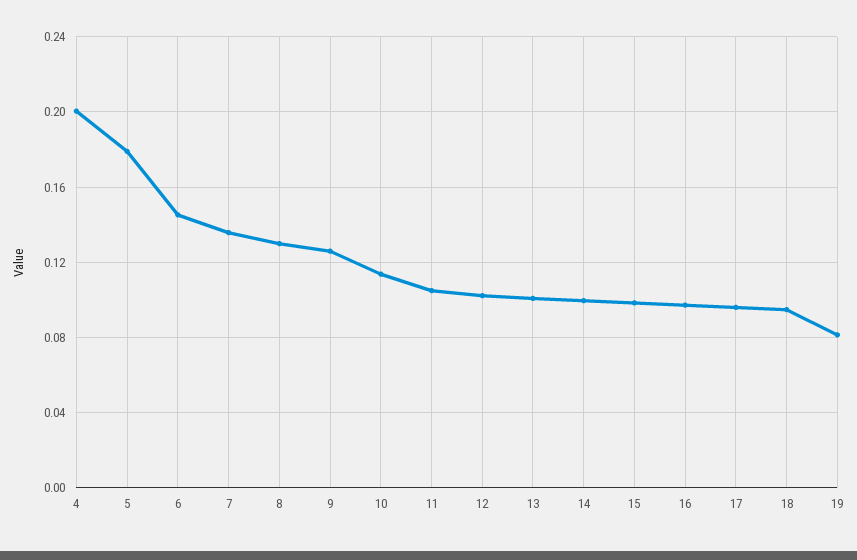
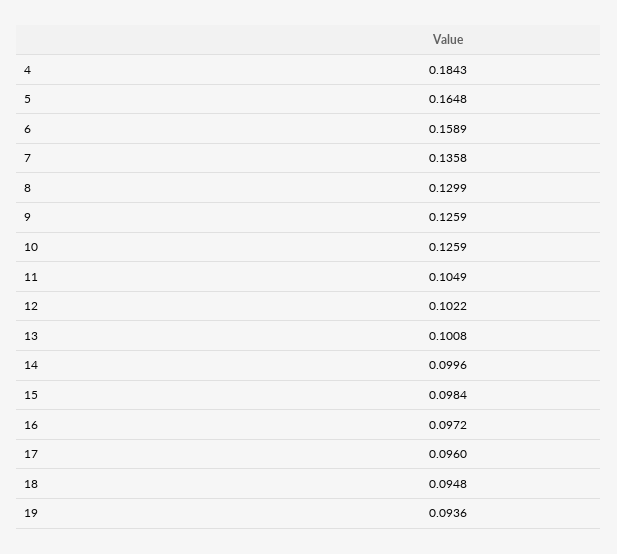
  {
-   "4": 0.2,
+   "4": 0.1843,
-   "5": 0.18,
+   "5": 0.1648,
-   "6": 0.145,
+   "6": 0.1589,
    "7": 0.1358,
    "8": 0.1299,
    "9": 0.1259,
-   "10": 0.115,
+   "10": 0.1259,
    "11": 0.1049,
    "12": 0.1022,
    "13": 0.1008,
    "14": 0.0996,
    "15": 0.0984,
    "16": 0.0972,
    "17": 0.096,
    "18": 0.0948,
-   "19": 0.08
+   "19": 0.0936
  }

